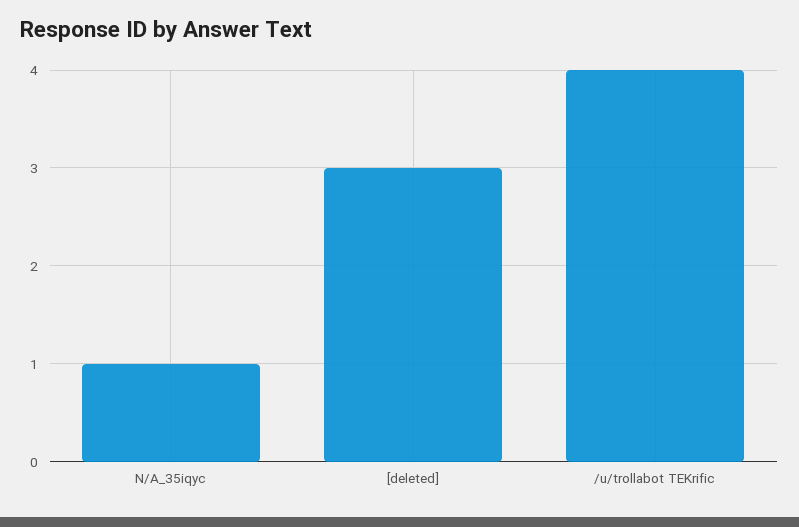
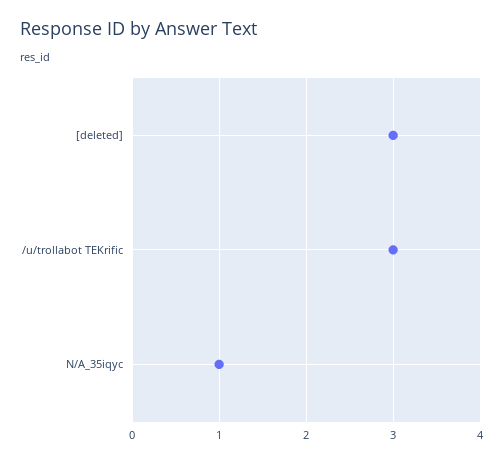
  {
    "N/A_35iqyc": 1,
    "[deleted]": 3,
-   "/u/trollabot TEKrific": 4
+   "/u/trollabot TEKrific": 3
  }

